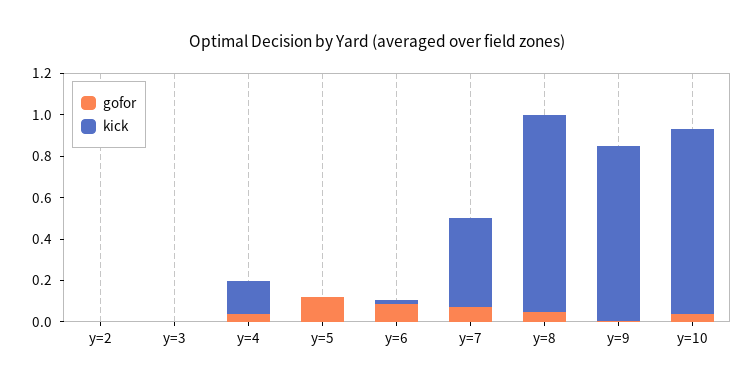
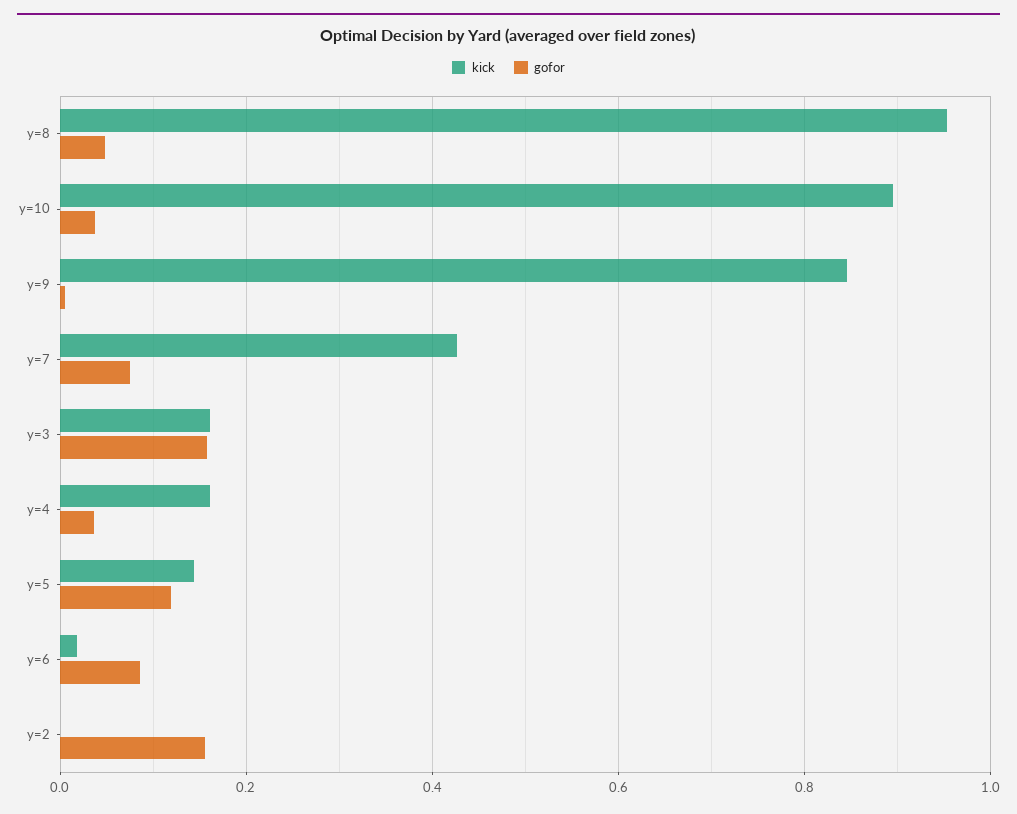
  {
    "gofor": {
-     "y=2": 0,
+     "y=2": 0.16,
-     "y=3": 0,
+     "y=3": 0.16,
      "y=4": 0.04,
      "y=5": 0.12,
      "y=6": 0.08,
      "y=7": 0.08,
      "y=8": 0.04,
      "y=9": 0,
      "y=10": 0.04
    },
    "kick": {
      "y=2": 0,
-     "y=3": 0,
+     "y=3": 0.16,
      "y=4": 0.16,
-     "y=5": 0,
+     "y=5": 0.14,
      "y=6": 0.02,
      "y=7": 0.42,
      "y=8": 0.96,
      "y=9": 0.84,
      "y=10": 0.9
    }
  }

